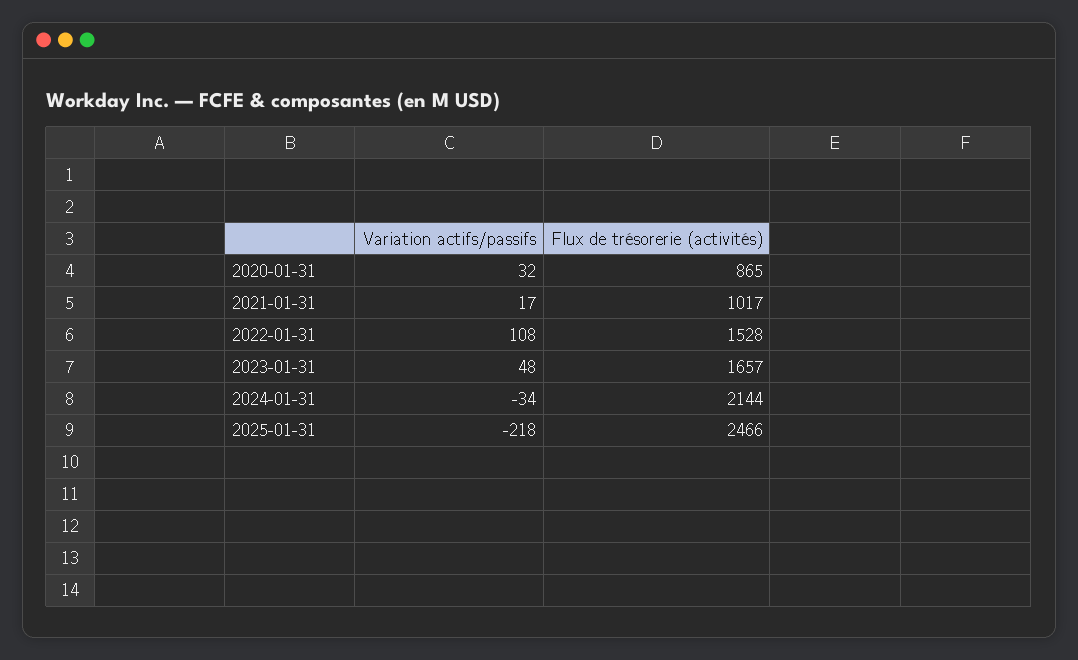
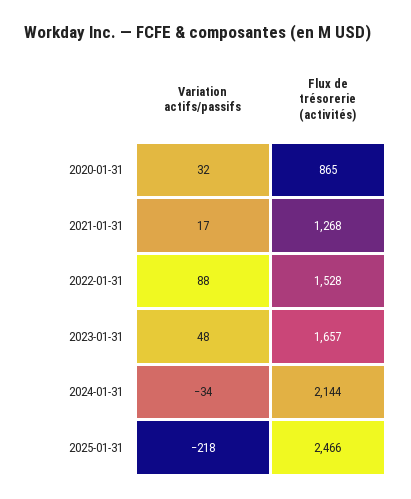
  {
    "Variation actifs/passifs": {
      "2020-01-31": 32,
      "2021-01-31": 17,
-     "2022-01-31": 108,
+     "2022-01-31": 88,
      "2023-01-31": 48,
      "2024-01-31": -34,
      "2025-01-31": -218
    },
    "Flux de trésorerie (activités)": {
      "2020-01-31": 865,
-     "2021-01-31": 1017,
+     "2021-01-31": 1268,
      "2022-01-31": 1528,
      "2023-01-31": 1657,
      "2024-01-31": 2144,
      "2025-01-31": 2466
    }
  }

